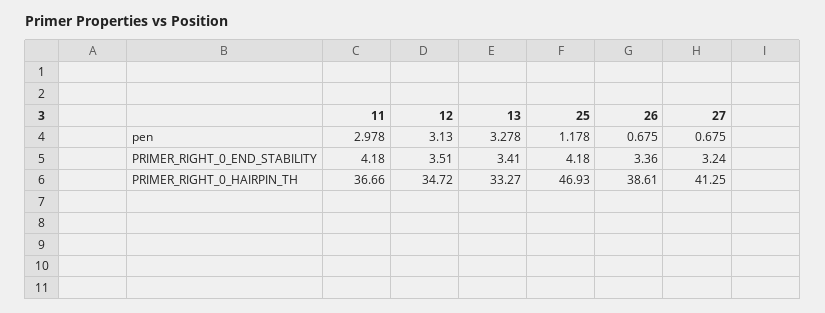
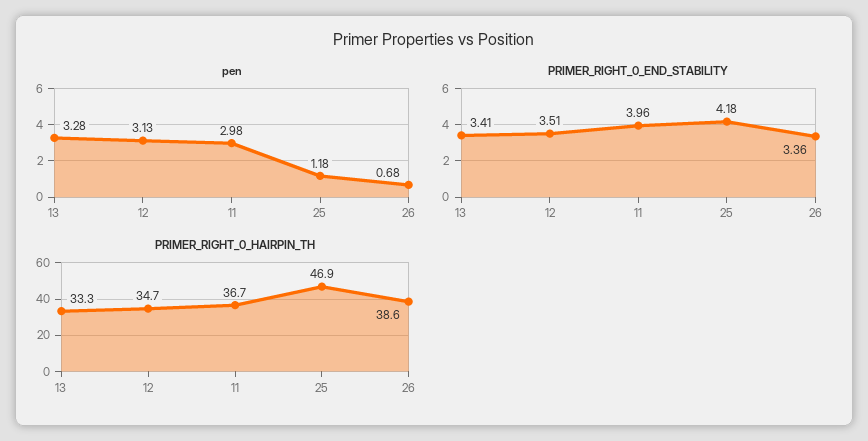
  {
    "pen": {
      "11": 2.978,
      "12": 3.13,
      "13": 3.278,
      "25": 1.178,
-     "26": 0.675,
+     "26": 0.675
-     "27": 0.675
    },
    "PRIMER_RIGHT_0_END_STABILITY": {
-     "11": 4.18,
+     "11": 3.96,
      "12": 3.51,
      "13": 3.41,
      "25": 4.18,
-     "26": 3.36,
+     "26": 3.36
-     "27": 3.24
    },
    "PRIMER_RIGHT_0_HAIRPIN_TH": {
      "11": 36.66,
      "12": 34.72,
      "13": 33.27,
      "25": 46.93,
-     "26": 38.61,
+     "26": 38.61
-     "27": 41.25
    }
  }

